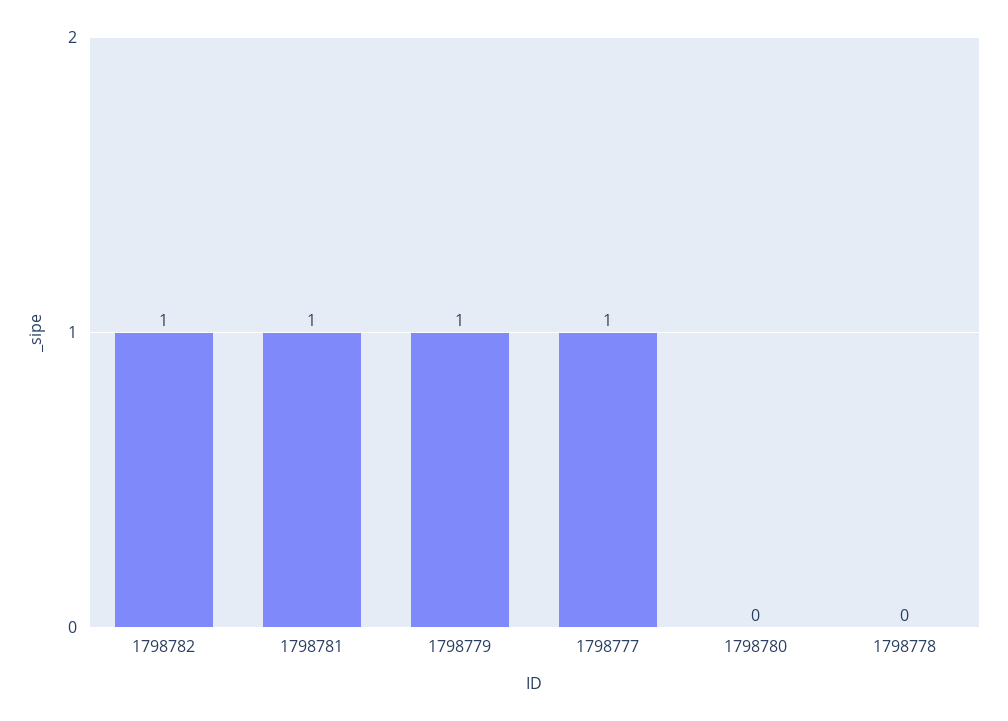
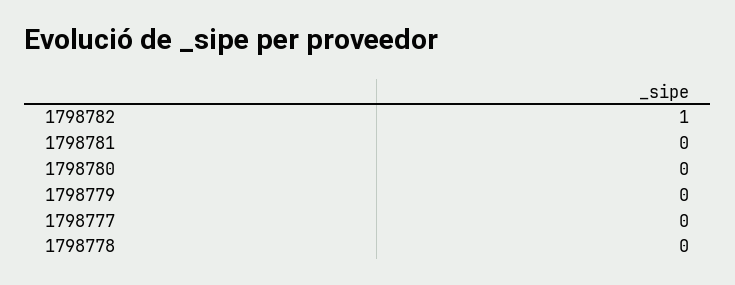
  {
    "1798782": 1,
-   "1798781": 1,
+   "1798781": 0,
-   "1798779": 1,
+   "1798779": 0,
-   "1798777": 1,
+   "1798777": 0,
    "1798780": 0,
    "1798778": 0
  }

